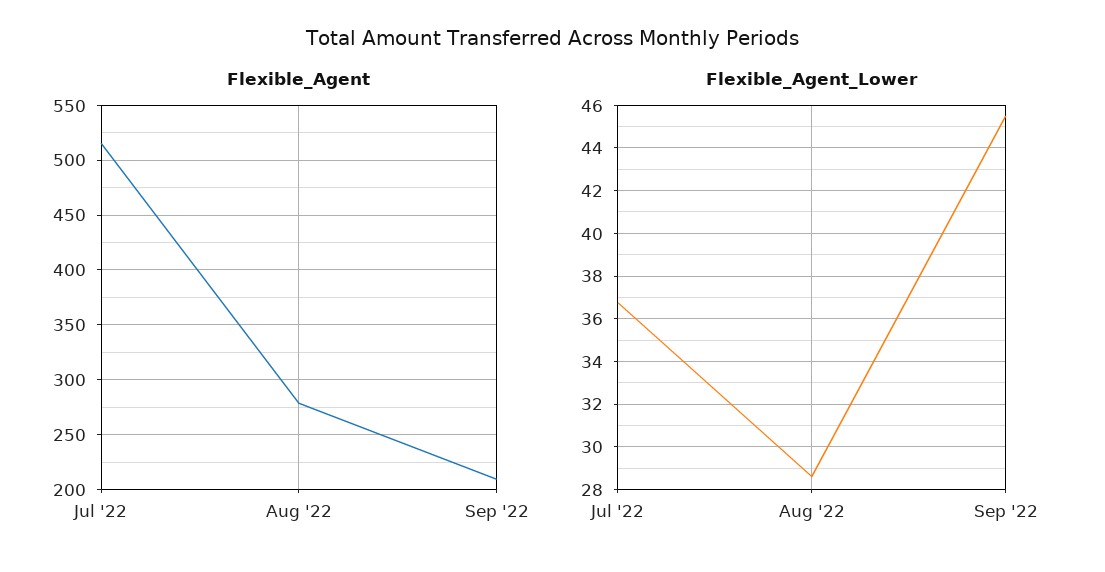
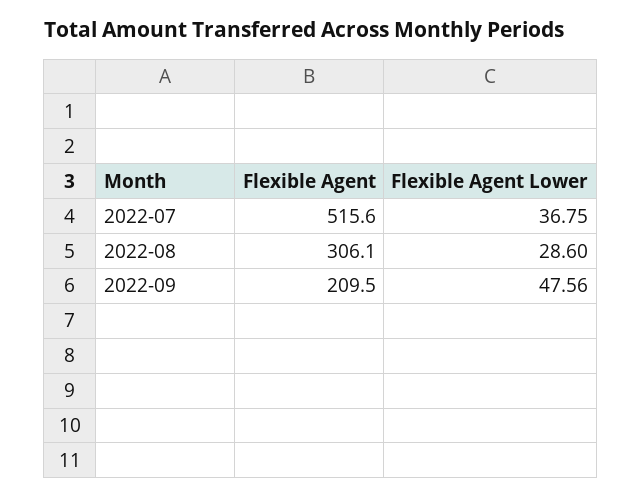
  {
    "Flexible_Agent": {
      "Jul '22": 515.6,
-     "Aug '22": 280,
+     "Aug '22": 306.1,
      "Sep '22": 209.5
    },
    "Flexible_Agent_Lower": {
      "Jul '22": 36.75,
      "Aug '22": 28.6,
-     "Sep '22": 45.5
+     "Sep '22": 47.56
    }
  }

